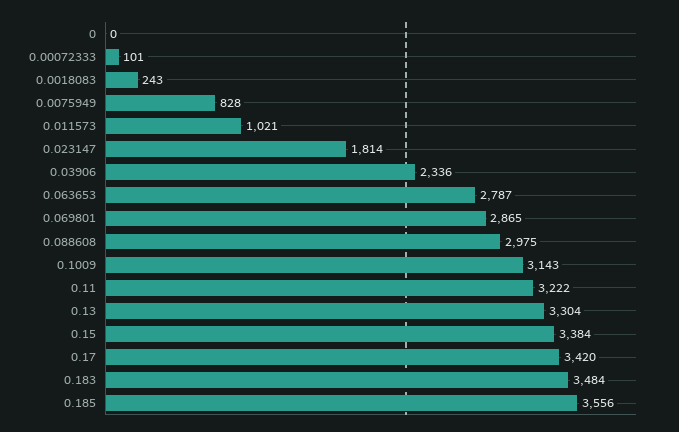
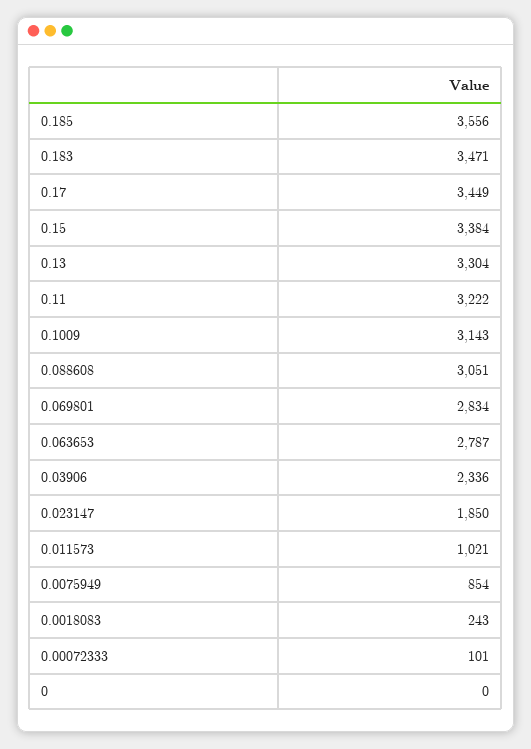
  {
    "0": 0,
    "0.00072333": 101,
    "0.0018083": 243,
-   "0.0075949": 828,
+   "0.0075949": 854,
    "0.011573": 1021,
-   "0.023147": 1814,
+   "0.023147": 1850,
    "0.03906": 2336,
    "0.063653": 2787,
-   "0.069801": 2865,
+   "0.069801": 2834,
-   "0.088608": 2975,
+   "0.088608": 3051,
    "0.1009": 3143,
    "0.11": 3222,
    "0.13": 3304,
    "0.15": 3384,
-   "0.17": 3420,
+   "0.17": 3449,
-   "0.183": 3484,
+   "0.183": 3471,
    "0.185": 3556
  }

